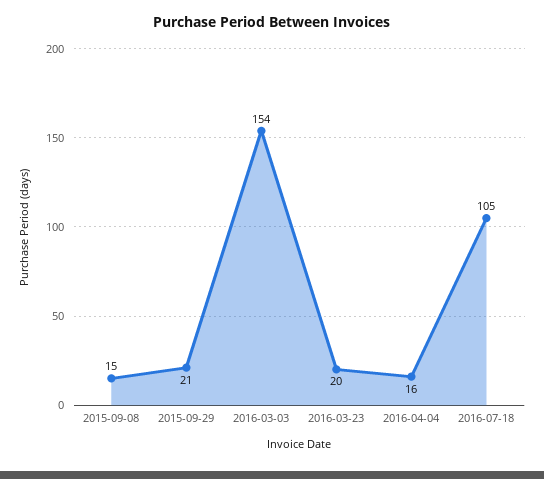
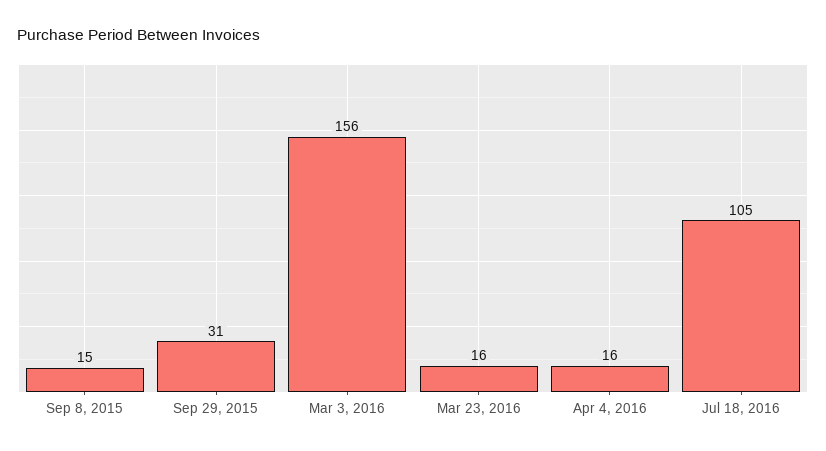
  {
    "2015-09-08": 15,
-   "2015-09-29": 21,
+   "2015-09-29": 31,
-   "2016-03-03": 154,
+   "2016-03-03": 156,
-   "2016-03-23": 20,
+   "2016-03-23": 16,
    "2016-04-04": 16,
    "2016-07-18": 105
  }

